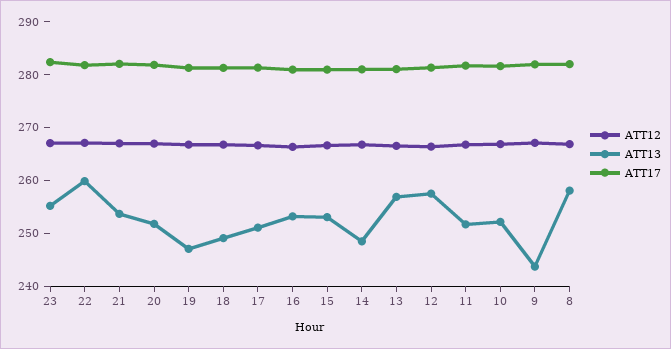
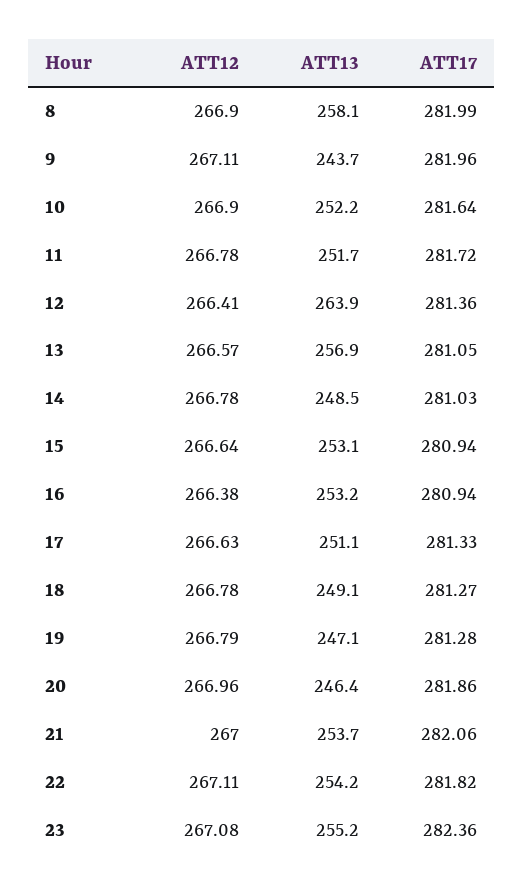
  {
    "ATT12": {
      "23": 267.08,
      "22": 267.11,
      "21": 267,
      "20": 266.96,
      "19": 266.79,
      "18": 266.78,
      "17": 266.63,
      "16": 266.38,
      "15": 266.64,
      "14": 266.78,
      "13": 266.57,
      "12": 266.41,
      "11": 266.78,
      "10": 266.9,
      "9": 267.11,
      "8": 266.9
    },
    "ATT13": {
      "23": 255.2,
-     "22": 260,
+     "22": 254.2,
      "21": 253.7,
-     "20": 252,
+     "20": 246.4,
      "19": 247.1,
      "18": 249.1,
      "17": 251.1,
      "16": 253.2,
      "15": 253.1,
      "14": 248.5,
      "13": 256.9,
-     "12": 258,
+     "12": 263.9,
      "11": 251.7,
      "10": 252.2,
      "9": 243.7,
      "8": 258.1
    },
    "ATT17": {
      "23": 282.36,
      "22": 281.82,
      "21": 282.06,
      "20": 281.86,
      "19": 281.28,
      "18": 281.27,
      "17": 281.33,
      "16": 280.94,
      "15": 280.94,
      "14": 281.03,
      "13": 281.05,
      "12": 281.36,
      "11": 281.72,
      "10": 281.64,
      "9": 281.96,
      "8": 281.99
    }
  }

